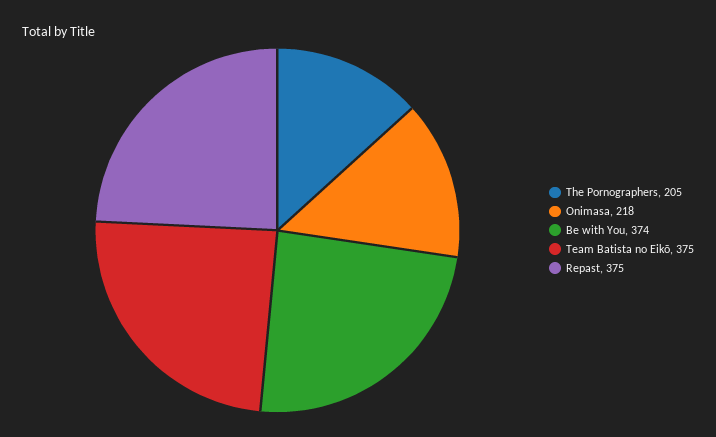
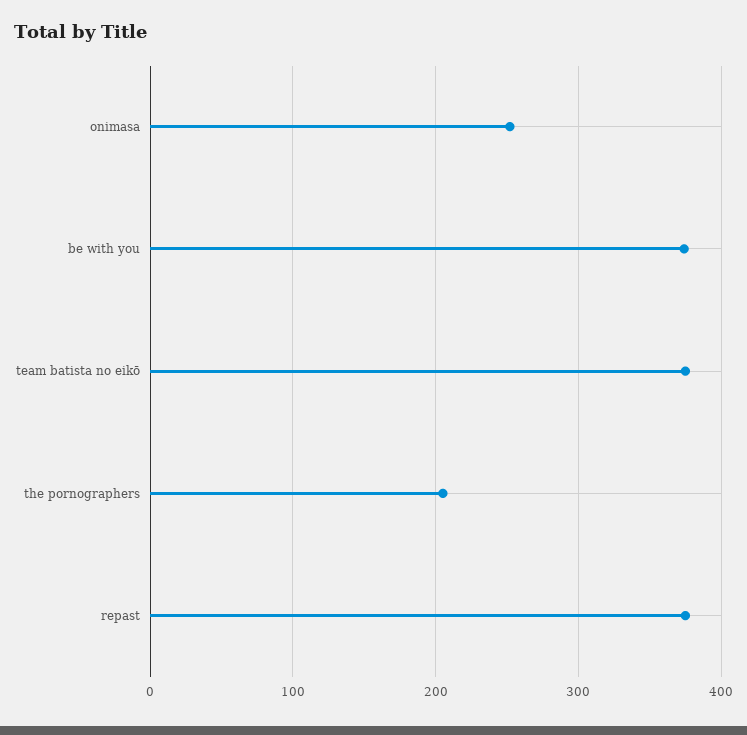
  {
    "The Pornographers": 205,
-   "Onimasa": 218,
+   "Onimasa": 250,
    "Be with You": 374,
    "Team Batista no Eikō": 375,
    "Repast": 375
  }

